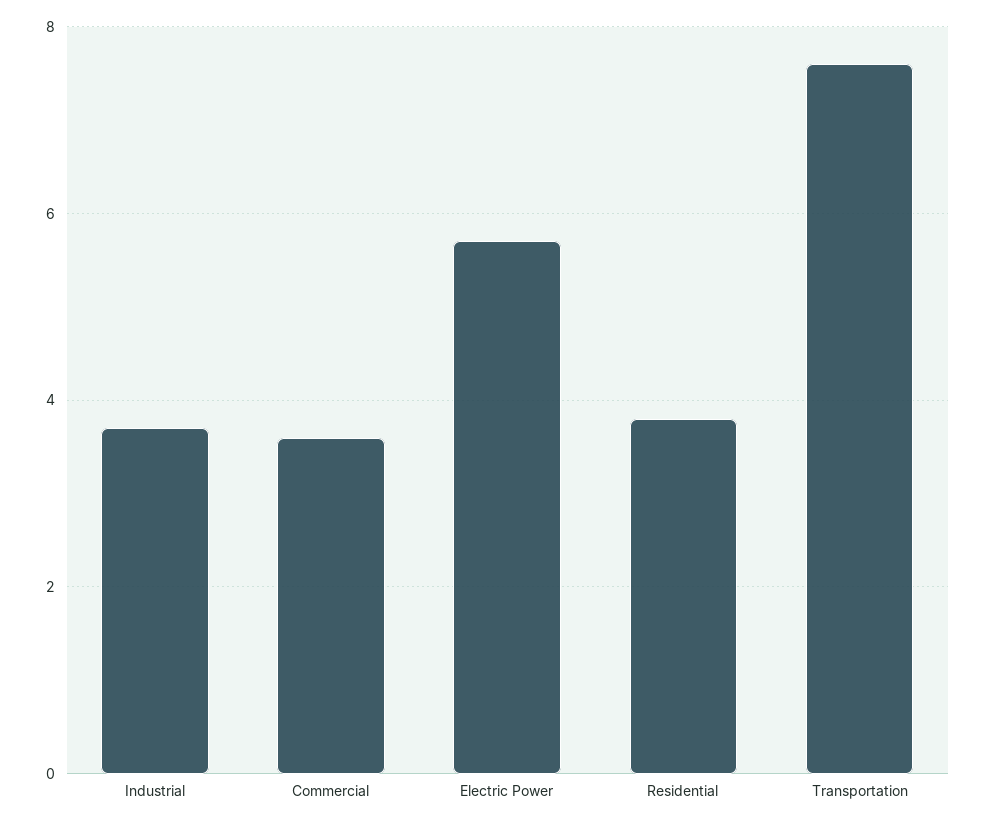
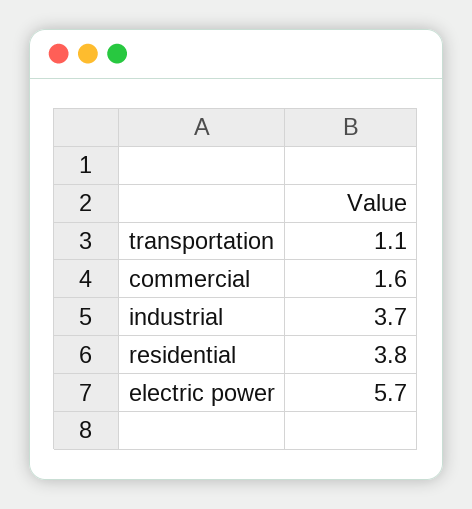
  {
    "Industrial": 3.7,
-   "Commercial": 3.5,
+   "Commercial": 1.6,
    "Electric Power": 5.7,
    "Residential": 3.8,
-   "Transportation": 7.5
+   "Transportation": 1.1
  }

